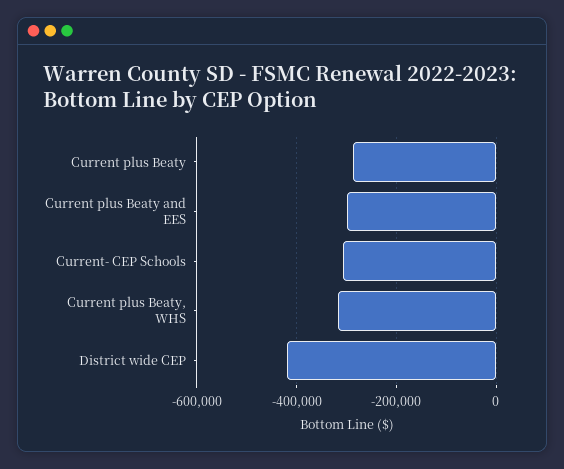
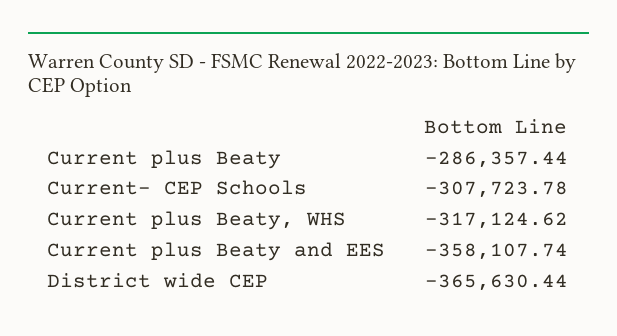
  {
    "Current plus Beaty": -286357.44,
-   "Current plus Beaty and EES": -300000,
+   "Current plus Beaty and EES": -358107.74,
    "Current- CEP Schools": -307723.78,
    "Current plus Beaty, WHS": -317124.62,
-   "District wide CEP": -420000
+   "District wide CEP": -365630.44
  }

